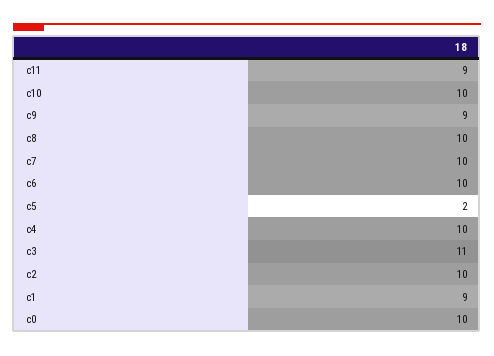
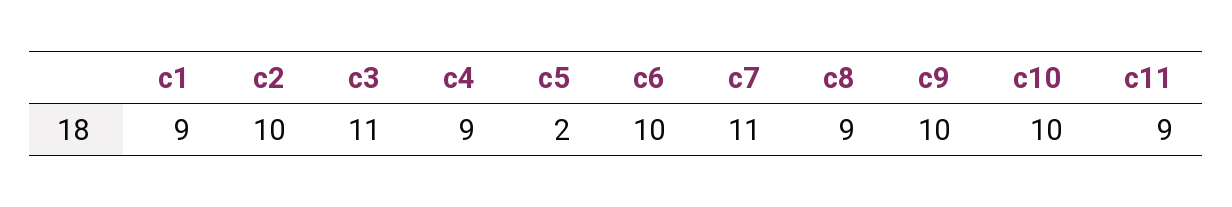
  {
    "c11": 9,
    "c10": 10,
-   "c9": 9,
+   "c9": 10,
-   "c8": 10,
+   "c8": 9,
-   "c7": 10,
+   "c7": 11,
    "c6": 10,
    "c5": 2,
-   "c4": 10,
+   "c4": 9,
    "c3": 11,
    "c2": 10,
-   "c1": 9,
+   "c1": 9
-   "c0": 10
  }

